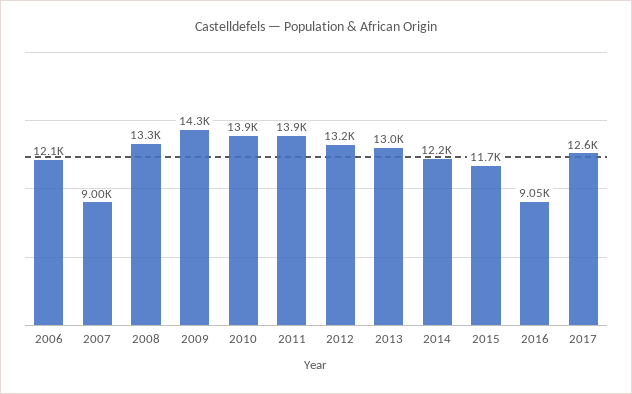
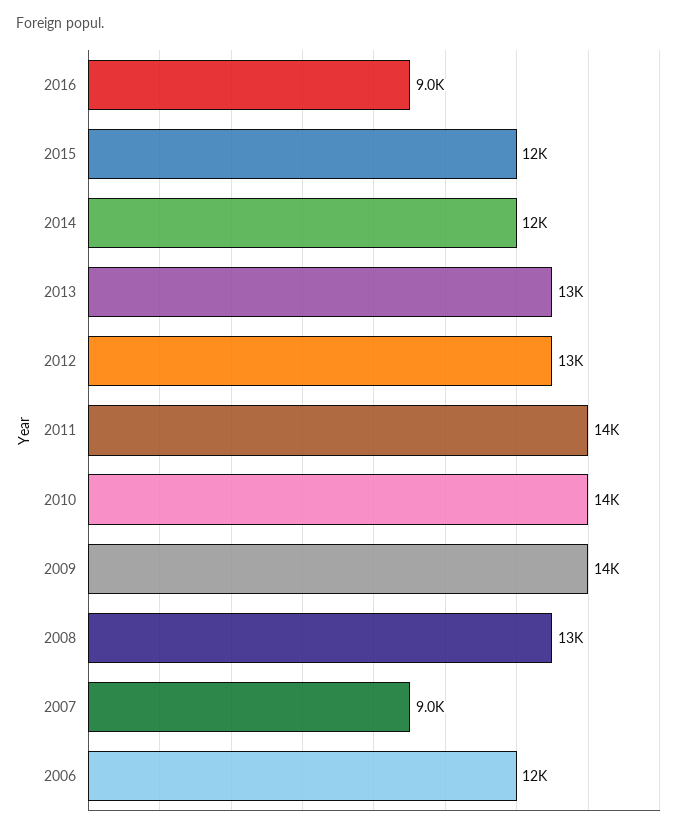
  {
    "2006": 12100,
    "2007": 9000,
    "2008": 13300,
    "2009": 14300,
    "2010": 13900,
    "2011": 13900,
    "2012": 13200,
    "2013": 13000,
    "2014": 12200,
    "2015": 11700,
-   "2016": 9050,
+   "2016": 9050
-   "2017": 12600
  }

